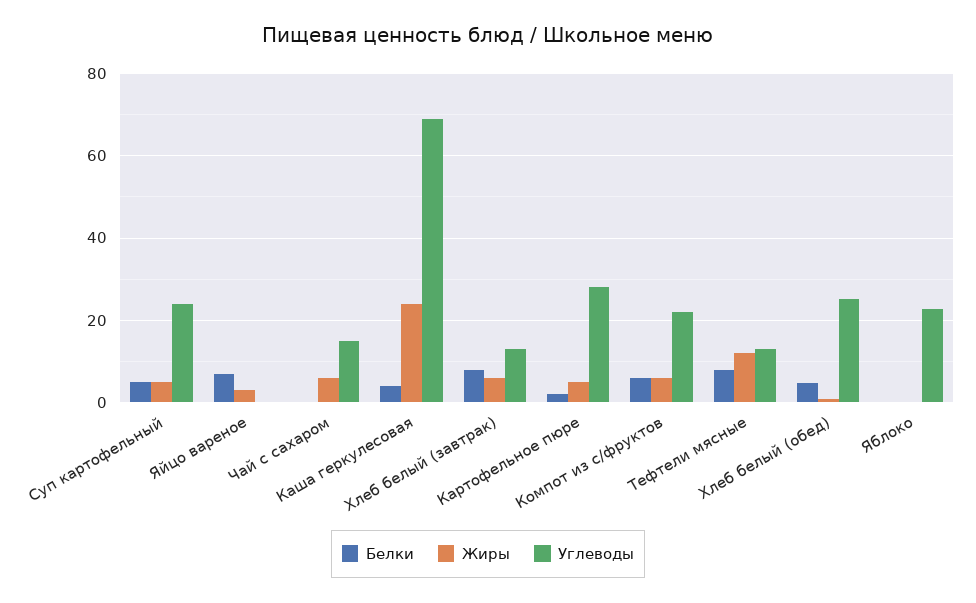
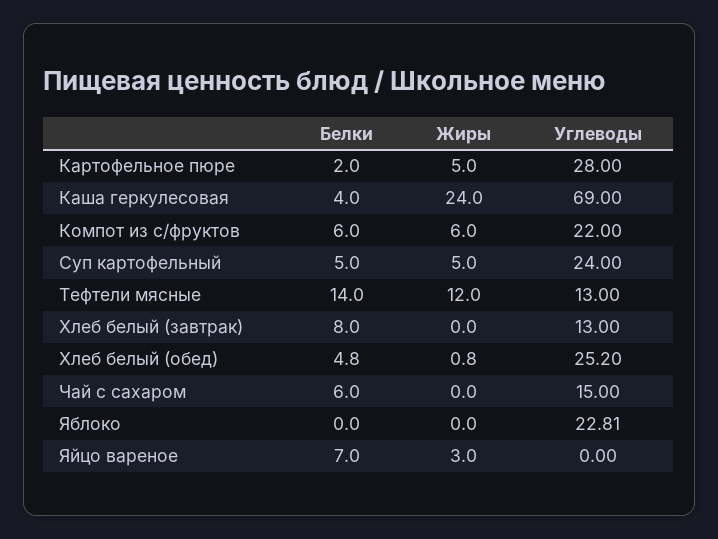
  {
    "Белки": {
      "Суп картофельный": 5,
      "Яйцо вареное": 7,
-     "Чай с сахаром": 0,
+     "Чай с сахаром": 6,
      "Каша геркулесовая": 4,
      "Хлеб белый (завтрак)": 8,
      "Картофельное пюре": 2,
      "Компот из с/фруктов": 6,
-     "Тефтели мясные": 8,
+     "Тефтели мясные": 14,
      "Хлеб белый (обед)": 4.8,
      "Яблоко": 0
    },
    "Жиры": {
      "Суп картофельный": 5,
      "Яйцо вареное": 3,
-     "Чай с сахаром": 6,
+     "Чай с сахаром": 0,
      "Каша геркулесовая": 24,
-     "Хлеб белый (завтрак)": 6,
+     "Хлеб белый (завтрак)": 0,
      "Картофельное пюре": 5,
      "Компот из с/фруктов": 6,
      "Тефтели мясные": 12,
      "Хлеб белый (обед)": 0.8,
      "Яблоко": 0
    },
    "Углеводы": {
      "Суп картофельный": 24,
      "Яйцо вареное": 0,
      "Чай с сахаром": 15,
      "Каша геркулесовая": 69,
      "Хлеб белый (завтрак)": 13,
      "Картофельное пюре": 28,
      "Компот из с/фруктов": 22,
      "Тефтели мясные": 13,
      "Хлеб белый (обед)": 25.2,
      "Яблоко": 22.81
    }
  }

